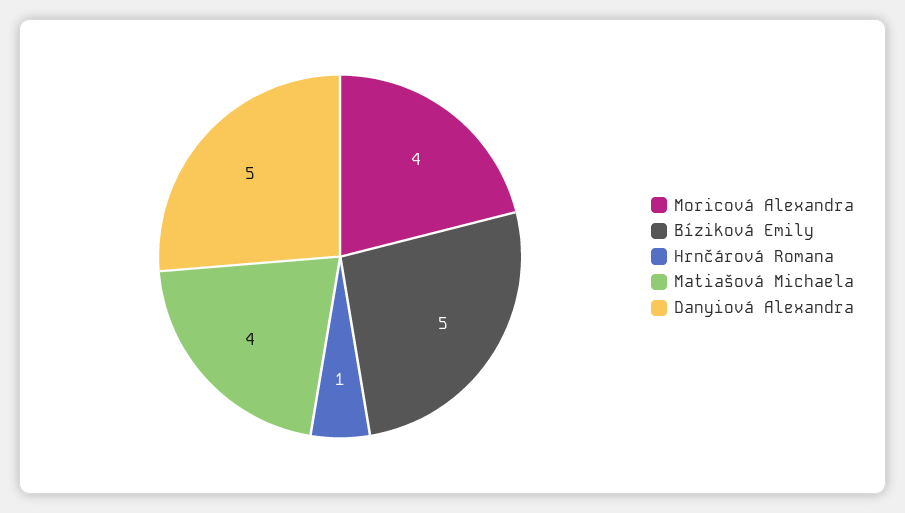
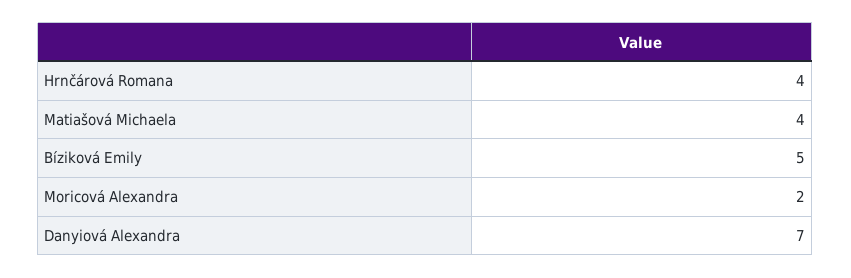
  {
-   "Moricová Alexandra": 4,
+   "Moricová Alexandra": 2,
    "Bíziková Emily": 5,
-   "Hrnčárová Romana": 1,
+   "Hrnčárová Romana": 4,
    "Matiašová Michaela": 4,
-   "Danyiová Alexandra": 5
+   "Danyiová Alexandra": 7
  }

